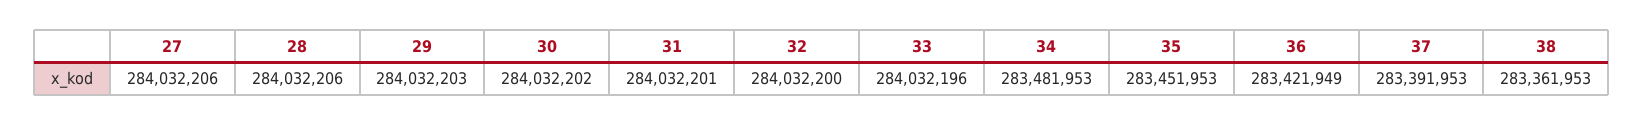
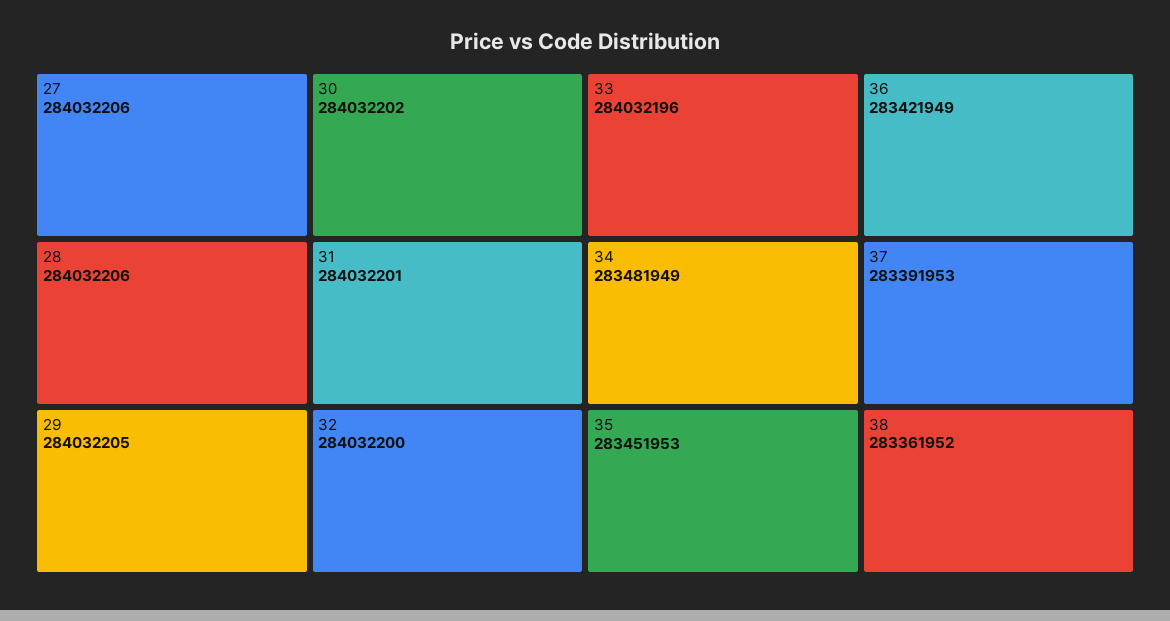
  {
    "27": 284032206,
    "28": 284032206,
-   "29": 284032203,
+   "29": 284032205,
    "30": 284032202,
    "31": 284032201,
    "32": 284032200,
    "33": 284032196,
-   "34": 283481953,
+   "34": 283481949,
    "35": 283451953,
    "36": 283421949,
    "37": 283391953,
-   "38": 283361953
+   "38": 283361952
  }

